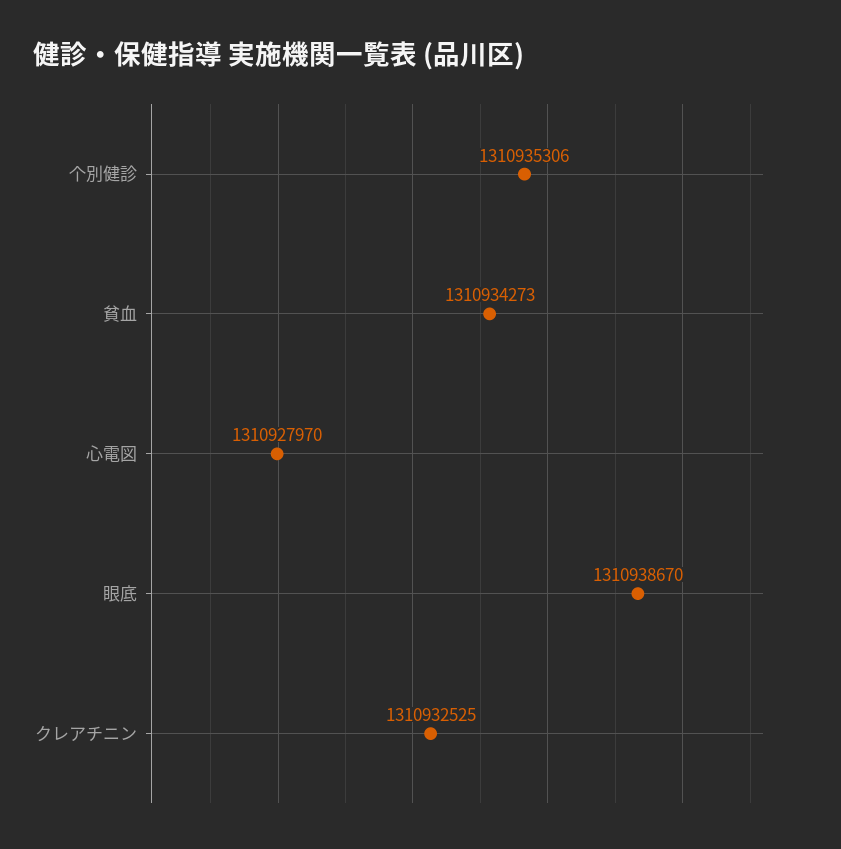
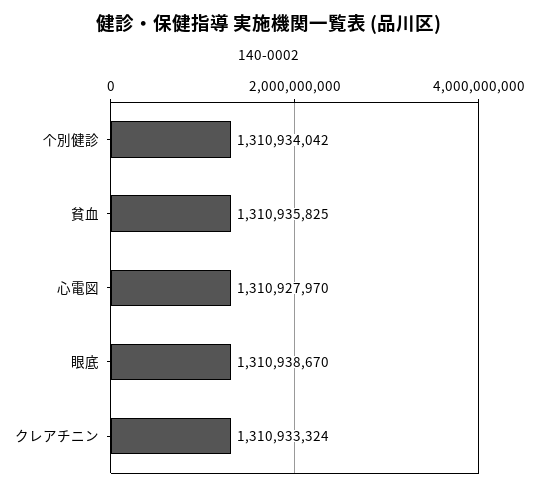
  {
-   "个別健診": 1310935306,
+   "个別健診": 1310934042,
-   "貧血": 1310934273,
+   "貧血": 1310935825,
    "心電図": 1310927970,
    "眼底": 1310938670,
-   "クレアチニン": 1310932525
+   "クレアチニン": 1310933324
  }

